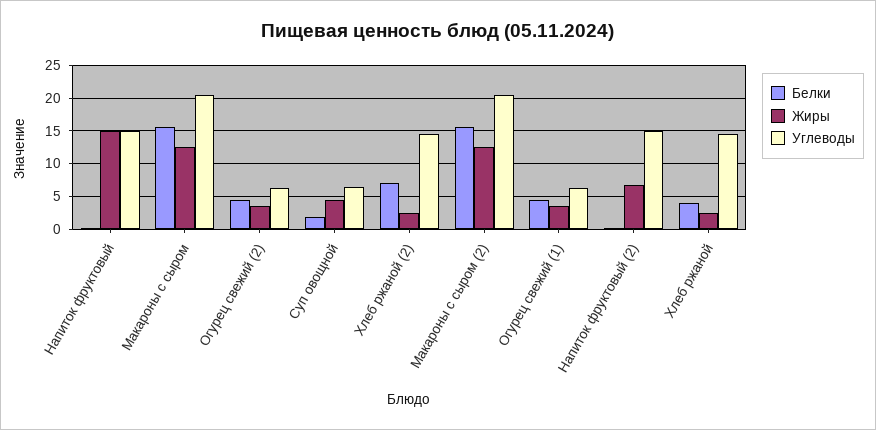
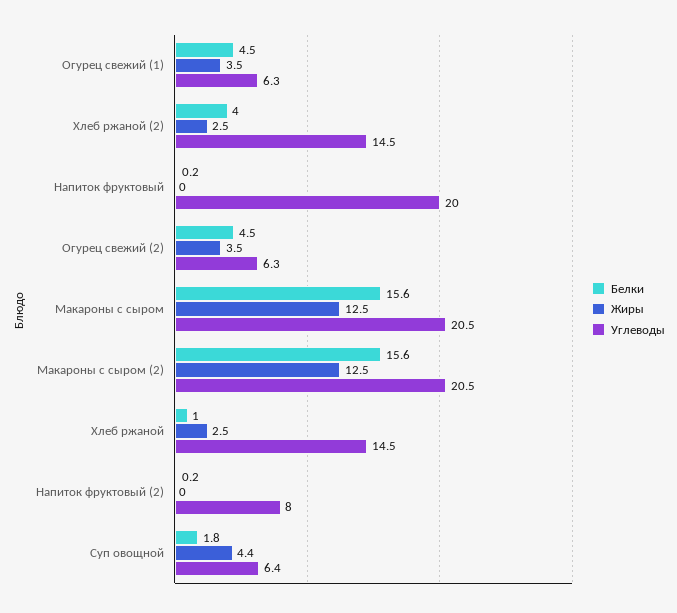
  {
    "Белки": {
      "Напиток фруктовый": 0.2,
      "Макароны с сыром": 15.6,
      "Огурец свежий (2)": 4.5,
      "Суп овощной": 1.8,
-     "Хлеб ржаной (2)": 7,
+     "Хлеб ржаной (2)": 4,
      "Макароны с сыром (2)": 15.6,
      "Огурец свежий (1)": 4.5,
      "Напиток фруктовый (2)": 0.2,
-     "Хлеб ржаной": 4
+     "Хлеб ржаной": 1
    },
    "Жиры": {
-     "Напиток фруктовый": 15,
+     "Напиток фруктовый": 0,
      "Макароны с сыром": 12.5,
      "Огурец свежий (2)": 3.5,
      "Суп овощной": 4.4,
      "Хлеб ржаной (2)": 2.5,
      "Макароны с сыром (2)": 12.5,
      "Огурец свежий (1)": 3.5,
-     "Напиток фруктовый (2)": 7,
+     "Напиток фруктовый (2)": 0,
      "Хлеб ржаной": 2.5
    },
    "Углеводы": {
-     "Напиток фруктовый": 15,
+     "Напиток фруктовый": 20,
      "Макароны с сыром": 20.5,
      "Огурец свежий (2)": 6.3,
      "Суп овощной": 6.4,
      "Хлеб ржаной (2)": 14.5,
      "Макароны с сыром (2)": 20.5,
      "Огурец свежий (1)": 6.3,
-     "Напиток фруктовый (2)": 15,
+     "Напиток фруктовый (2)": 8,
      "Хлеб ржаной": 14.5
    }
  }

